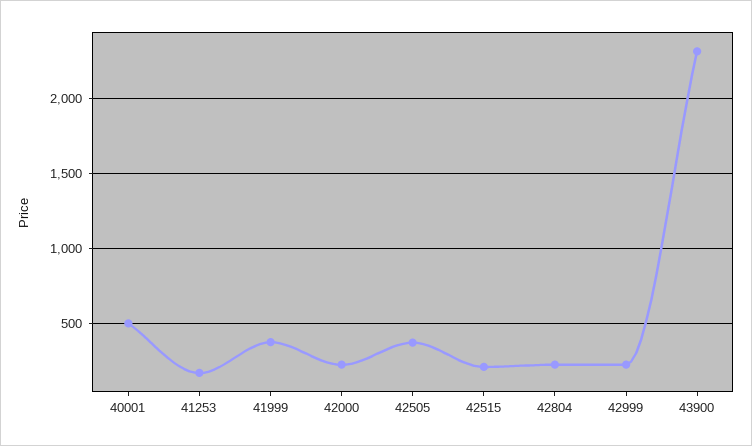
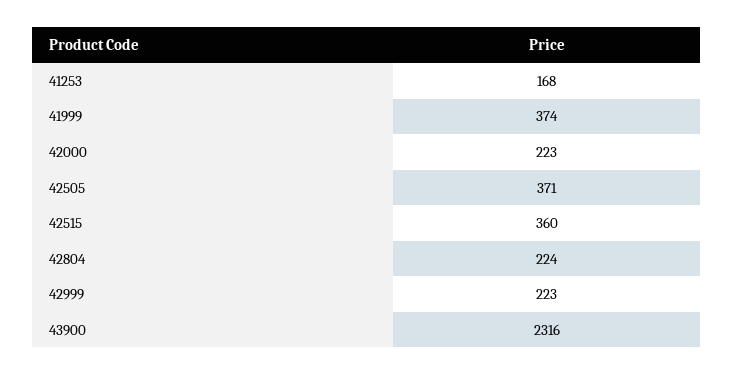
  {
-   "40001": 500,
    "41253": 168,
    "41999": 374,
    "42000": 223,
    "42505": 371,
-   "42515": 200,
+   "42515": 360,
    "42804": 224,
    "42999": 223,
    "43900": 2316
  }

